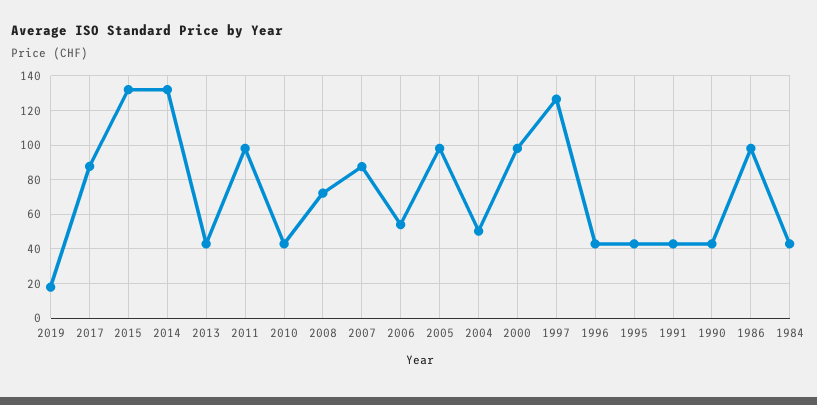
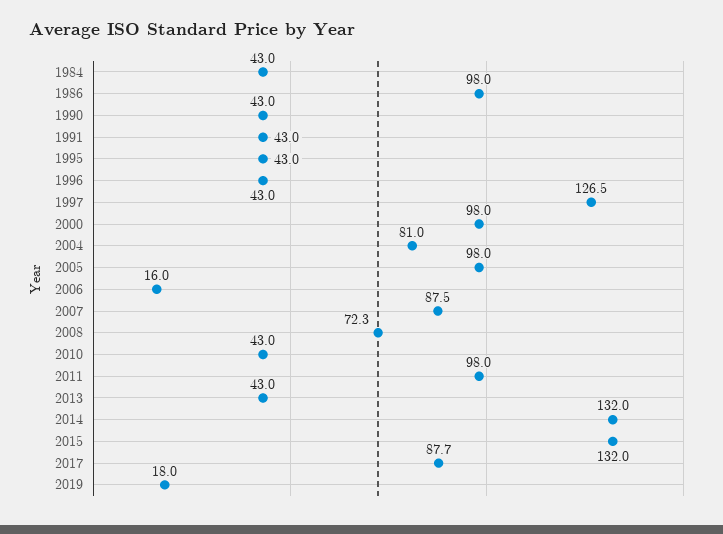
  {
    "2019": 18,
    "2017": 87.7,
    "2015": 132,
    "2014": 132,
    "2013": 43,
    "2011": 98,
    "2010": 43,
    "2008": 72.3,
    "2007": 87.5,
-   "2006": 55,
+   "2006": 16,
    "2005": 98,
-   "2004": 50,
+   "2004": 81,
    "2000": 98,
    "1997": 126.5,
    "1996": 43,
    "1995": 43,
    "1991": 43,
    "1990": 43,
    "1986": 98,
    "1984": 43
  }

